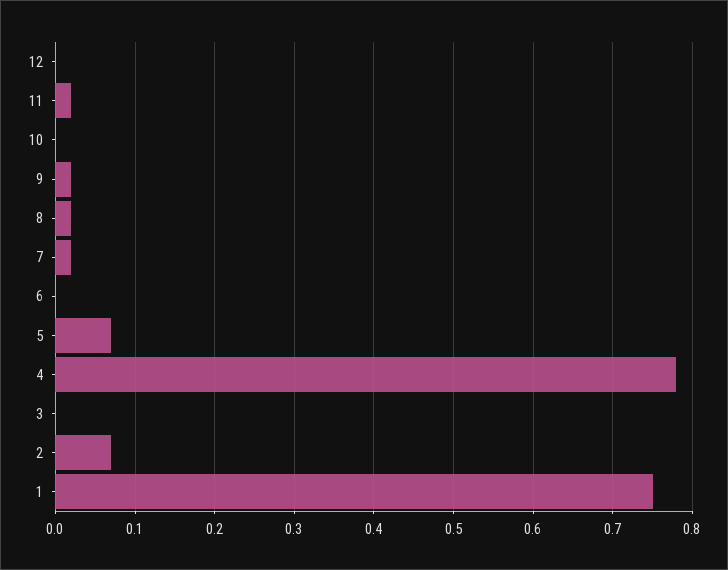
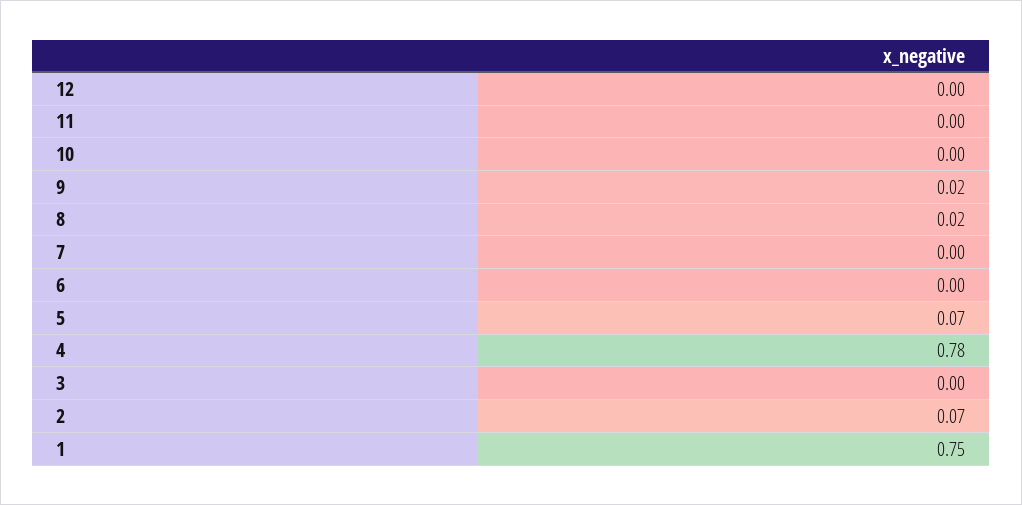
  {
    "12": 0,
-   "11": 0.02,
+   "11": 0,
    "10": 0,
    "9": 0.02,
    "8": 0.02,
-   "7": 0.02,
+   "7": 0,
    "6": 0,
    "5": 0.07,
    "4": 0.78,
    "3": 0,
    "2": 0.07,
    "1": 0.75
  }

